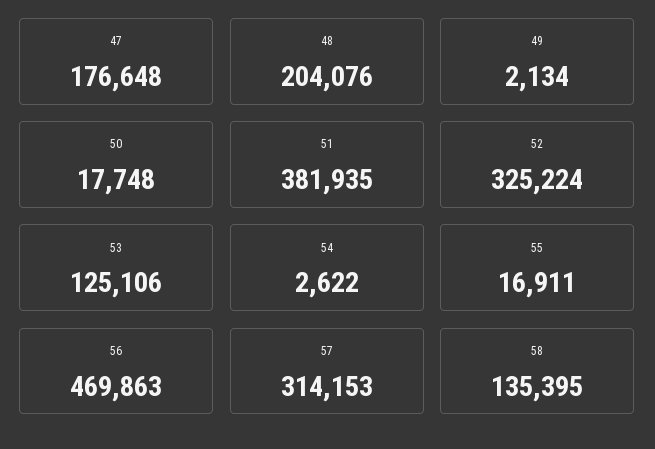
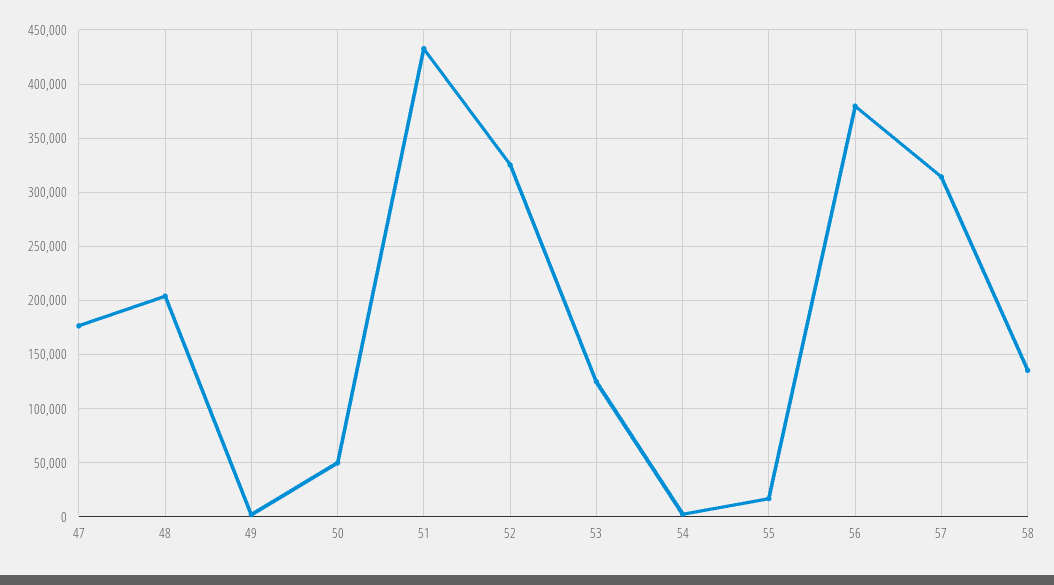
  {
    "47": 176648,
    "48": 204076,
    "49": 2134,
-   "50": 17748,
+   "50": 50000,
-   "51": 381935,
+   "51": 430000,
    "52": 325224,
    "53": 125106,
    "54": 2622,
    "55": 16911,
-   "56": 469863,
+   "56": 380000,
    "57": 314153,
    "58": 135395
  }

